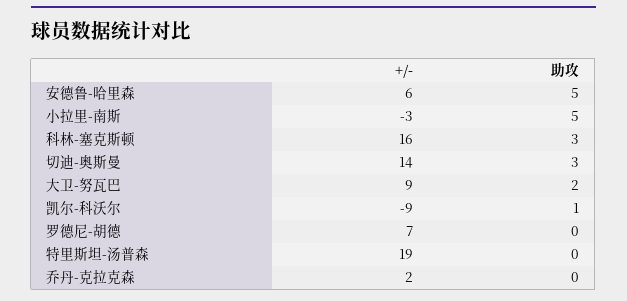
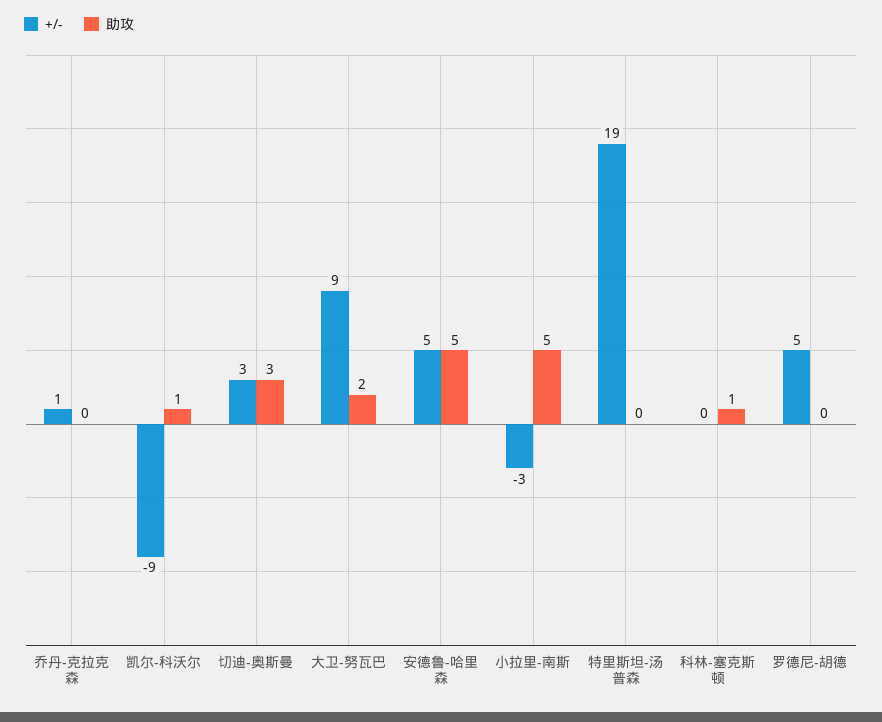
  {
    "+/-": {
-     "安德鲁-哈里森": 6,
+     "安德鲁-哈里森": 5,
      "小拉里-南斯": -3,
-     "科林-塞克斯顿": 16,
+     "科林-塞克斯顿": 0,
-     "切迪-奥斯曼": 14,
+     "切迪-奥斯曼": 3,
      "大卫-努瓦巴": 9,
      "凯尔-科沃尔": -9,
-     "罗德尼-胡德": 7,
+     "罗德尼-胡德": 5,
      "特里斯坦-汤普森": 19,
-     "乔丹-克拉克森": 2
+     "乔丹-克拉克森": 1
    },
    "助攻": {
      "安德鲁-哈里森": 5,
      "小拉里-南斯": 5,
-     "科林-塞克斯顿": 3,
+     "科林-塞克斯顿": 1,
      "切迪-奥斯曼": 3,
      "大卫-努瓦巴": 2,
      "凯尔-科沃尔": 1,
      "罗德尼-胡德": 0,
      "特里斯坦-汤普森": 0,
      "乔丹-克拉克森": 0
    }
  }

